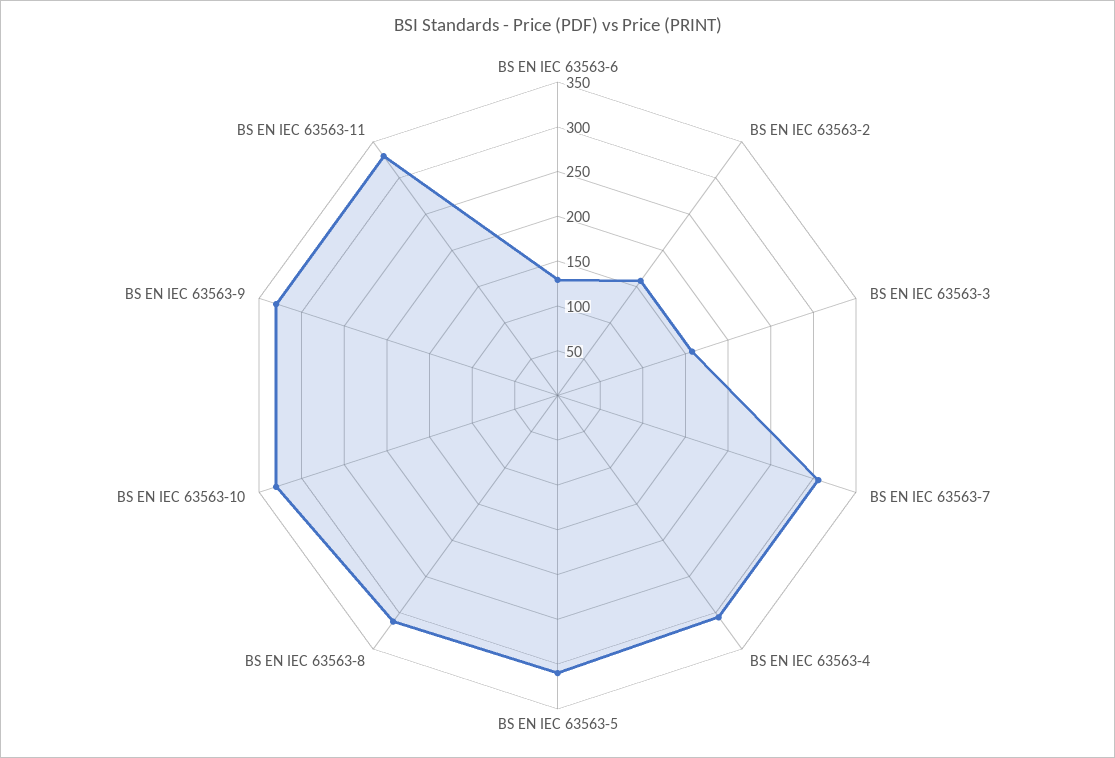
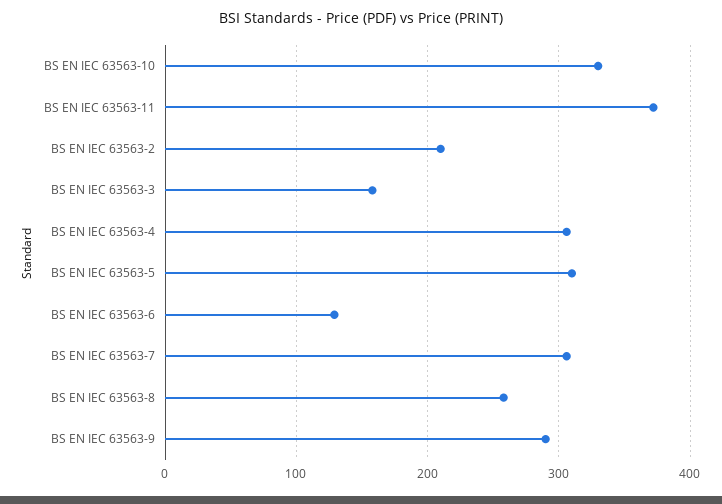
  {
    "BS EN IEC 63563-6": 130,
-   "BS EN IEC 63563-2": 160,
+   "BS EN IEC 63563-2": 210,
    "BS EN IEC 63563-3": 160,
    "BS EN IEC 63563-7": 310,
    "BS EN IEC 63563-4": 310,
    "BS EN IEC 63563-5": 310,
-   "BS EN IEC 63563-8": 310,
+   "BS EN IEC 63563-8": 260,
    "BS EN IEC 63563-10": 330,
-   "BS EN IEC 63563-9": 330,
+   "BS EN IEC 63563-9": 290,
-   "BS EN IEC 63563-11": 330
+   "BS EN IEC 63563-11": 370
  }

